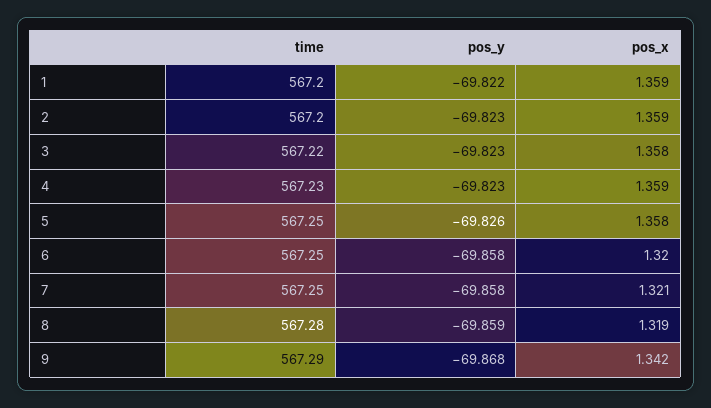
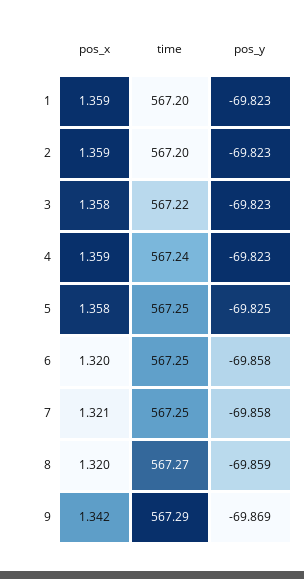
  {
    "time": {
      "1": 567.2,
      "2": 567.2,
      "3": 567.22,
-     "4": 567.23,
+     "4": 567.24,
      "5": 567.25,
      "6": 567.25,
      "7": 567.25,
-     "8": 567.28,
+     "8": 567.27,
      "9": 567.29
    },
    "pos_y": {
-     "1": -69.822,
+     "1": -69.823,
      "2": -69.823,
      "3": -69.823,
      "4": -69.823,
-     "5": -69.826,
+     "5": -69.825,
      "6": -69.858,
      "7": -69.858,
      "8": -69.859,
-     "9": -69.868
+     "9": -69.869
    },
    "pos_x": {
      "1": 1.359,
      "2": 1.359,
      "3": 1.358,
      "4": 1.359,
      "5": 1.358,
      "6": 1.32,
      "7": 1.321,
-     "8": 1.319,
+     "8": 1.32,
      "9": 1.342
    }
  }

